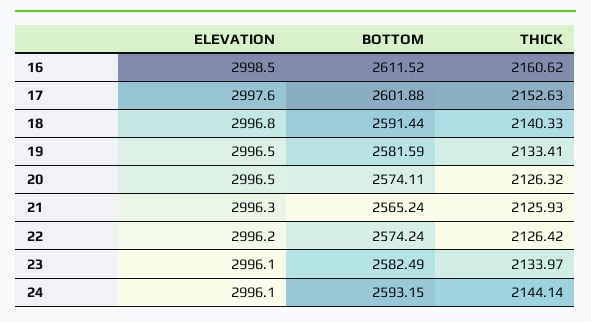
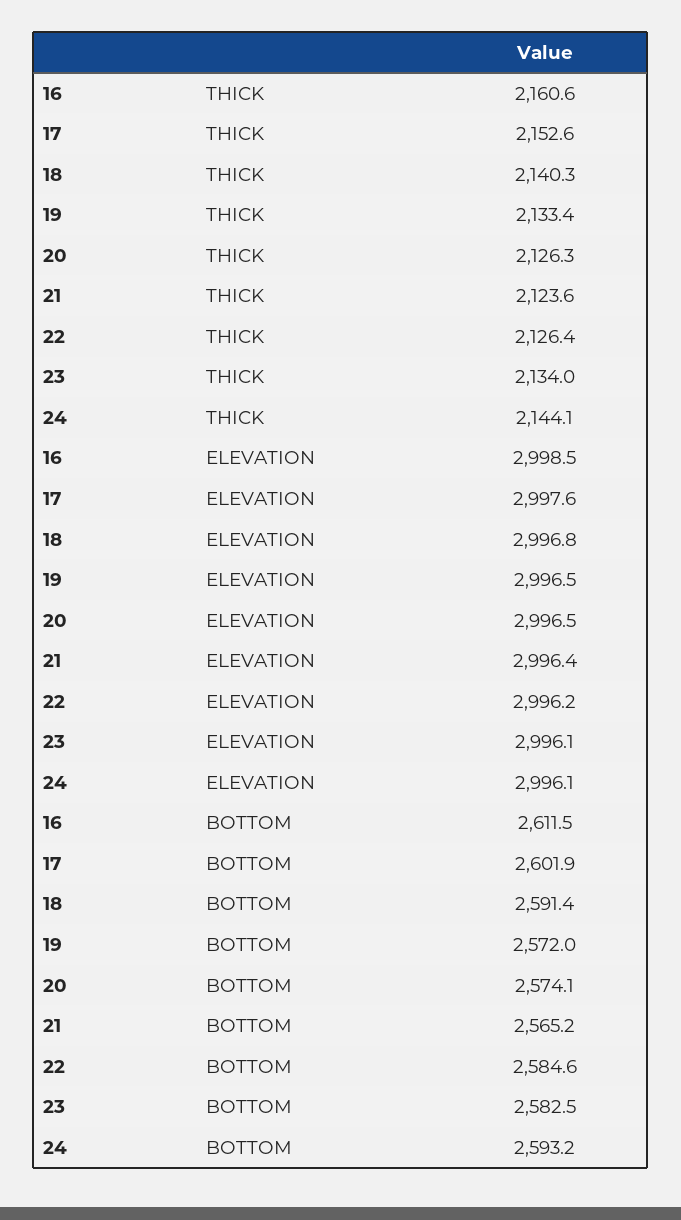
  {
    "ELEVATION": {
      "16": 2998.5,
      "17": 2997.6,
      "18": 2996.8,
      "19": 2996.5,
      "20": 2996.5,
-     "21": 2996.3,
+     "21": 2996.4,
      "22": 2996.2,
      "23": 2996.1,
      "24": 2996.1
    },
    "BOTTOM": {
      "16": 2611.52,
      "17": 2601.88,
      "18": 2591.44,
-     "19": 2581.59,
+     "19": 2572,
      "20": 2574.11,
      "21": 2565.24,
-     "22": 2574.24,
+     "22": 2584.6,
      "23": 2582.49,
      "24": 2593.15
    },
    "THICK": {
      "16": 2160.62,
      "17": 2152.63,
      "18": 2140.33,
      "19": 2133.41,
      "20": 2126.32,
-     "21": 2125.93,
+     "21": 2123.6,
      "22": 2126.42,
      "23": 2133.97,
      "24": 2144.14
    }
  }

